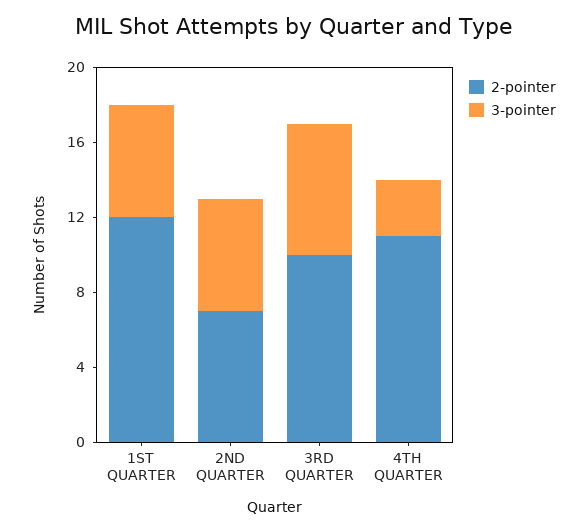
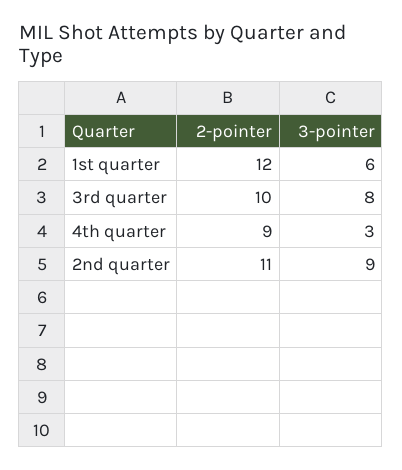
  {
    "2-pointer": {
      "1ST QUARTER": 12,
-     "2ND QUARTER": 7,
+     "2ND QUARTER": 11,
      "3RD QUARTER": 10,
-     "4TH QUARTER": 11
+     "4TH QUARTER": 9
    },
    "3-pointer": {
      "1ST QUARTER": 6,
-     "2ND QUARTER": 6,
+     "2ND QUARTER": 9,
-     "3RD QUARTER": 7,
+     "3RD QUARTER": 8,
      "4TH QUARTER": 3
    }
  }

